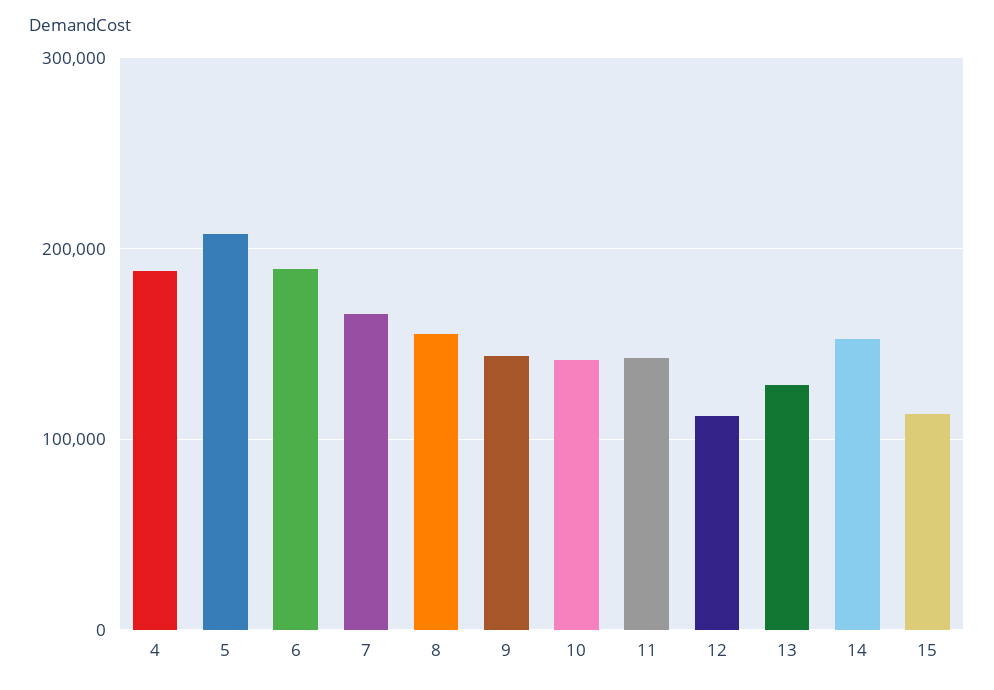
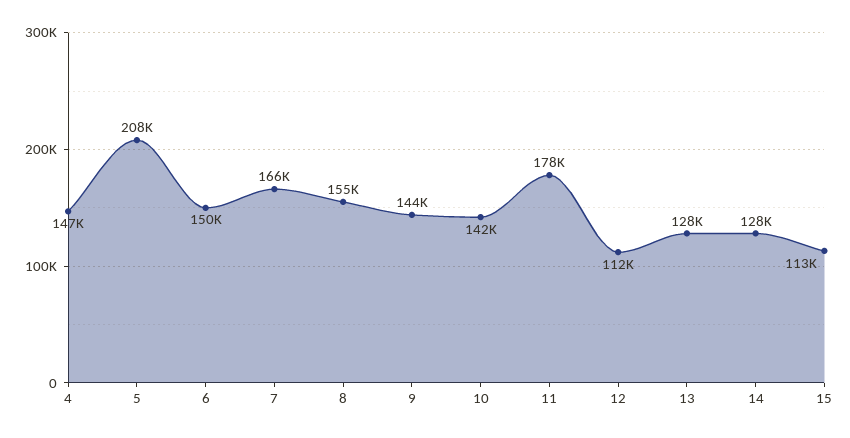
  {
-   "4": 190000,
+   "4": 147000,
    "5": 208000,
-   "6": 190000,
+   "6": 150000,
    "7": 166000,
    "8": 155000,
    "9": 144000,
    "10": 142000,
-   "11": 140000,
+   "11": 178000,
    "12": 112000,
    "13": 128000,
-   "14": 150000,
+   "14": 128000,
    "15": 113000
  }

